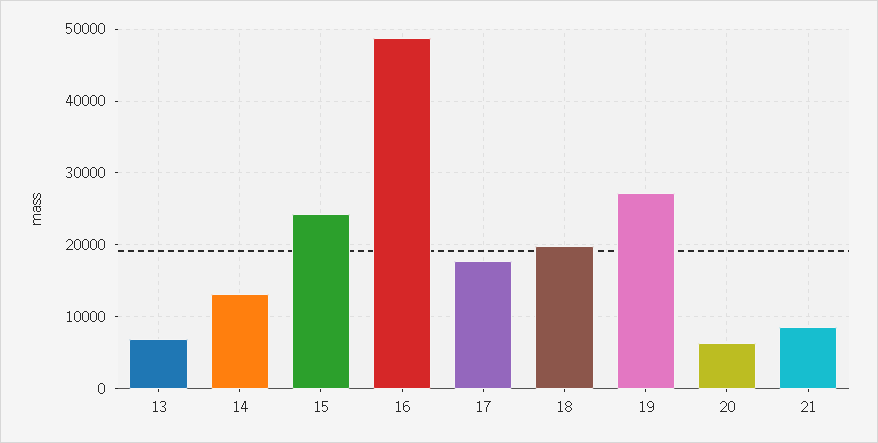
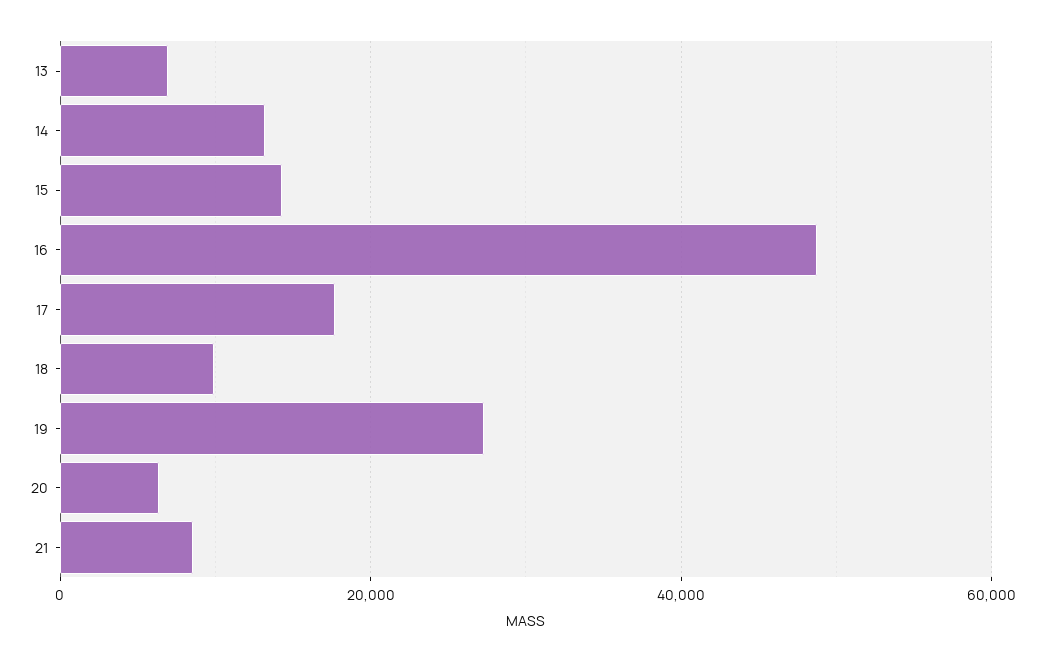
  {
    "13": 7000,
    "14": 13000,
-   "15": 24000,
+   "15": 14000,
    "16": 49000,
    "17": 18000,
-   "18": 20000,
+   "18": 10000,
    "19": 27000,
    "20": 6000,
    "21": 9000
  }

